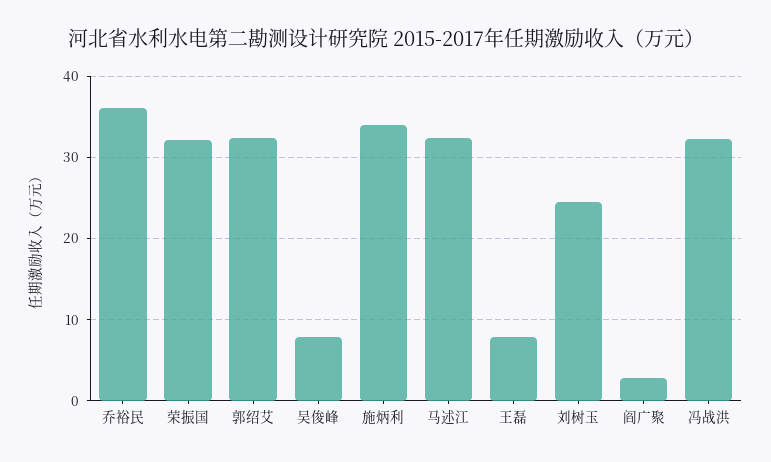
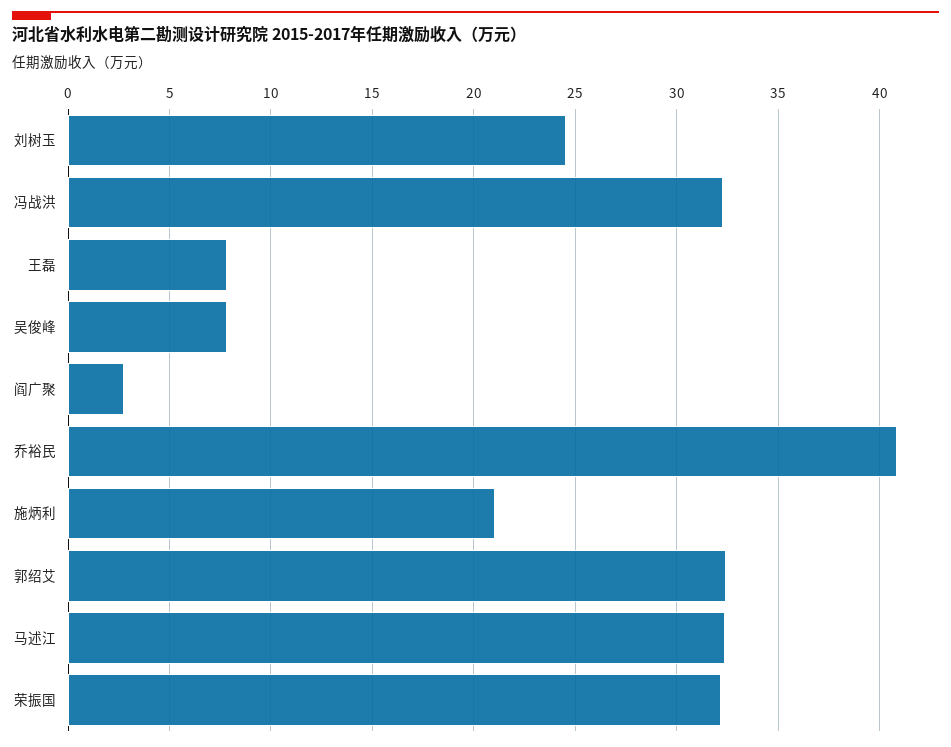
  {
-   "乔裕民": 36,
+   "乔裕民": 41,
    "荣振国": 32,
    "郭绍艾": 32.5,
    "吴俊峰": 8,
-   "施炳利": 34,
+   "施炳利": 21,
    "马述江": 32.5,
    "王磊": 8,
    "刘树玉": 24.5,
    "阎广聚": 3,
    "冯战洪": 32.5
  }

